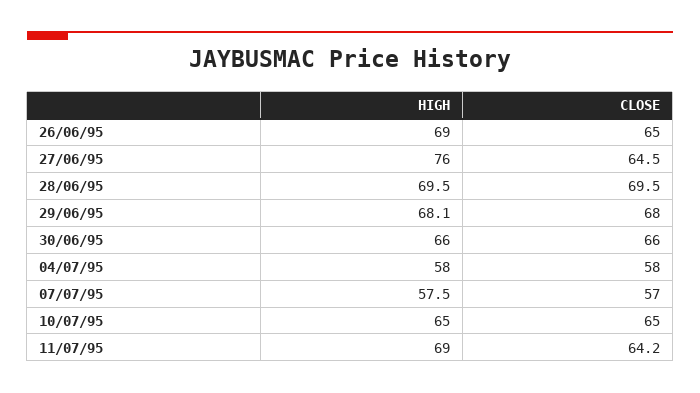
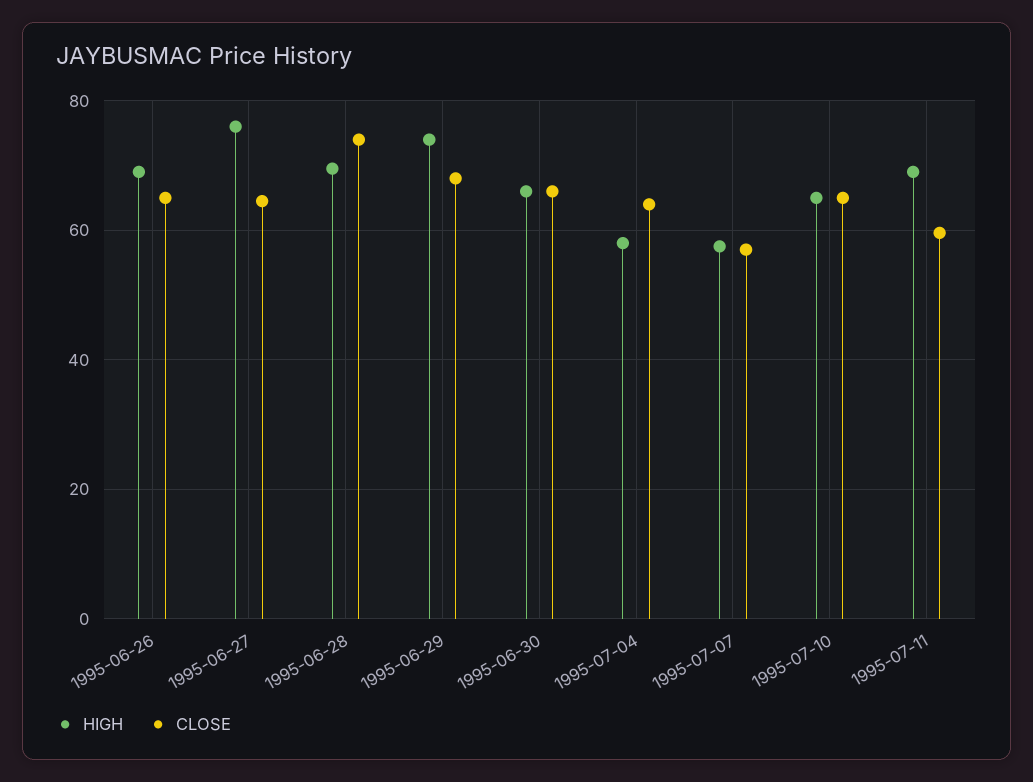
  {
    "HIGH": {
      "26/06/95": 69,
      "27/06/95": 76,
      "28/06/95": 69.5,
-     "29/06/95": 68.1,
+     "29/06/95": 74,
      "30/06/95": 66,
      "04/07/95": 58,
      "07/07/95": 57.5,
      "10/07/95": 65,
      "11/07/95": 69
    },
    "CLOSE": {
      "26/06/95": 65,
      "27/06/95": 64.5,
-     "28/06/95": 69.5,
+     "28/06/95": 74,
      "29/06/95": 68,
      "30/06/95": 66,
-     "04/07/95": 58,
+     "04/07/95": 64,
      "07/07/95": 57,
      "10/07/95": 65,
-     "11/07/95": 64.2
+     "11/07/95": 60
    }
  }

